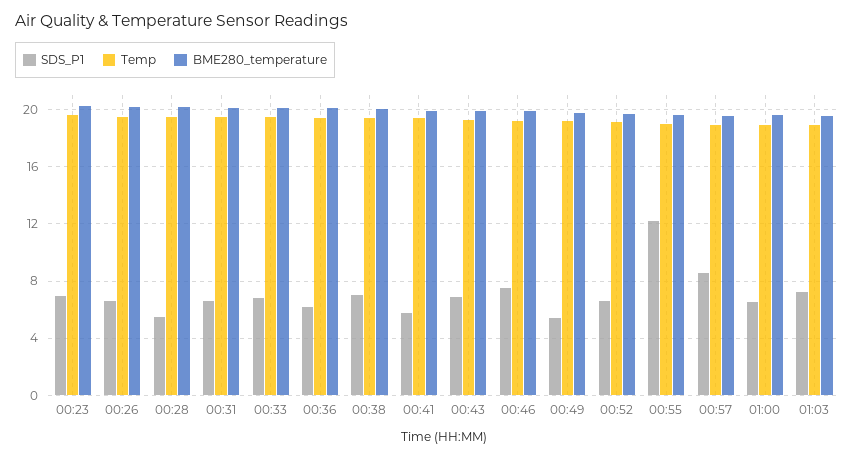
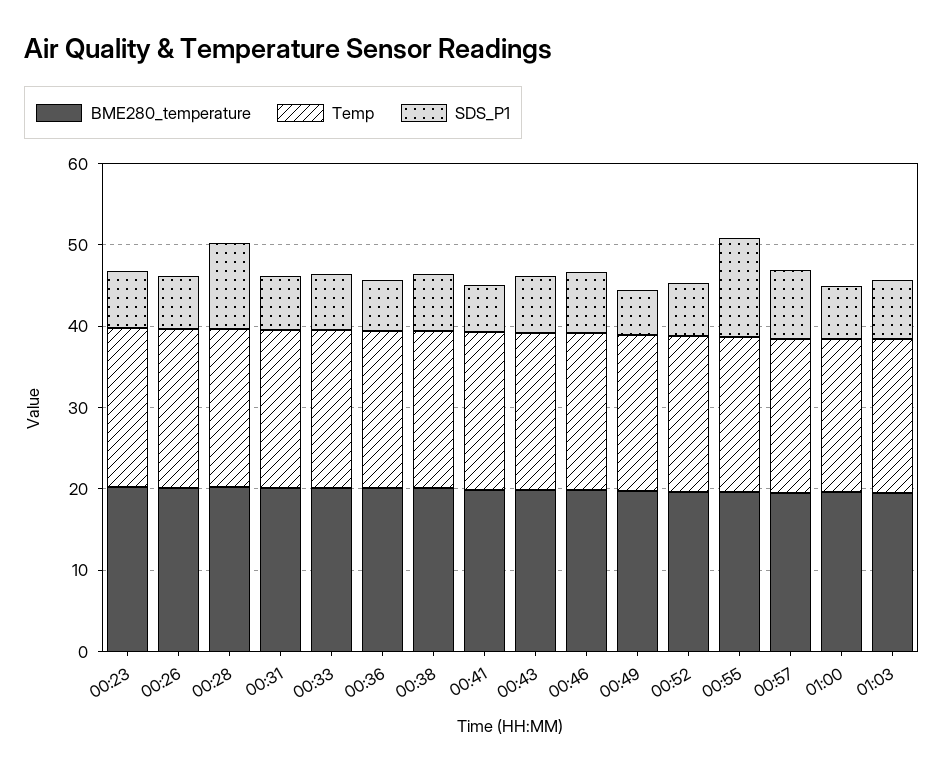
  {
    "SDS_P1": {
      "00:23": 7,
      "00:26": 6.5,
-     "00:28": 5.5,
+     "00:28": 10,
      "00:31": 6.5,
      "00:33": 7,
      "00:36": 6,
      "00:38": 7,
      "00:41": 6,
      "00:43": 7,
      "00:46": 7.5,
      "00:49": 5.5,
      "00:52": 6.5,
      "00:55": 12,
      "00:57": 8.5,
      "01:00": 6.5,
      "01:03": 7
    },
    "Temp": {
      "00:23": 19.5,
      "00:26": 19.5,
      "00:28": 19.5,
      "00:31": 19.5,
      "00:33": 19.5,
      "00:36": 19.5,
      "00:38": 19.5,
      "00:41": 19.5,
      "00:43": 19.5,
      "00:46": 19,
      "00:49": 19,
      "00:52": 19,
      "00:55": 19,
      "00:57": 19,
      "01:00": 19,
      "01:03": 19
    },
    "BME280_temperature": {
      "00:23": 20,
      "00:26": 20,
      "00:28": 20,
      "00:31": 20,
      "00:33": 20,
      "00:36": 20,
      "00:38": 20,
      "00:41": 20,
      "00:43": 20,
      "00:46": 20,
      "00:49": 20,
      "00:52": 19.5,
      "00:55": 19.5,
      "00:57": 19.5,
      "01:00": 19.5,
      "01:03": 19.5
    }
  }

